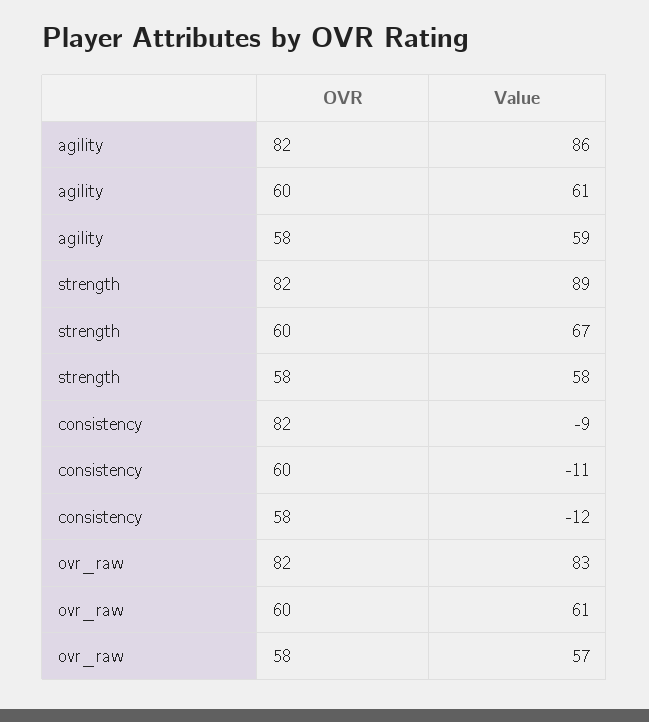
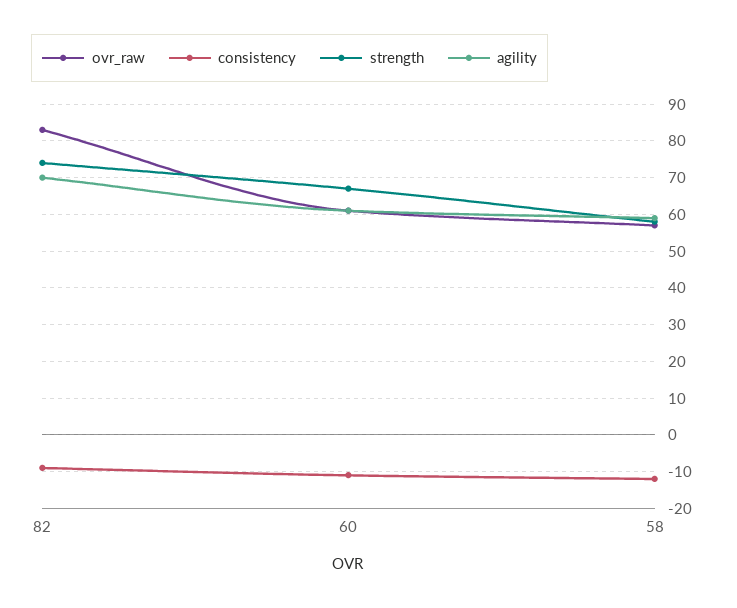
  {
    "agility": {
-     "82": 86,
+     "82": 70,
      "60": 61,
      "58": 59
    },
    "strength": {
-     "82": 89,
+     "82": 75,
      "60": 67,
      "58": 58
    },
    "consistency": {
      "82": -9,
      "60": -11,
      "58": -12
    },
    "ovr_raw": {
      "82": 83,
      "60": 61,
      "58": 57
    }
  }

